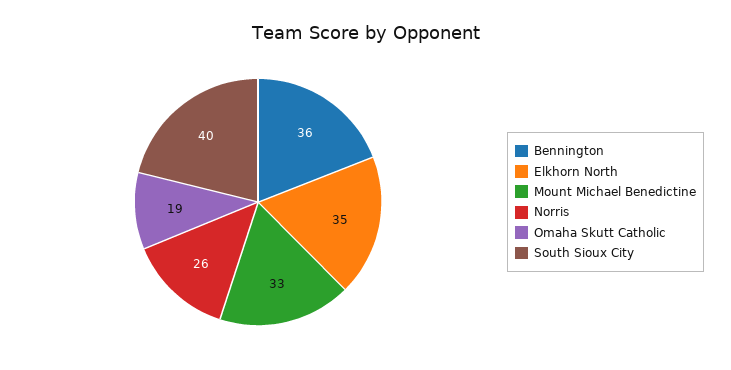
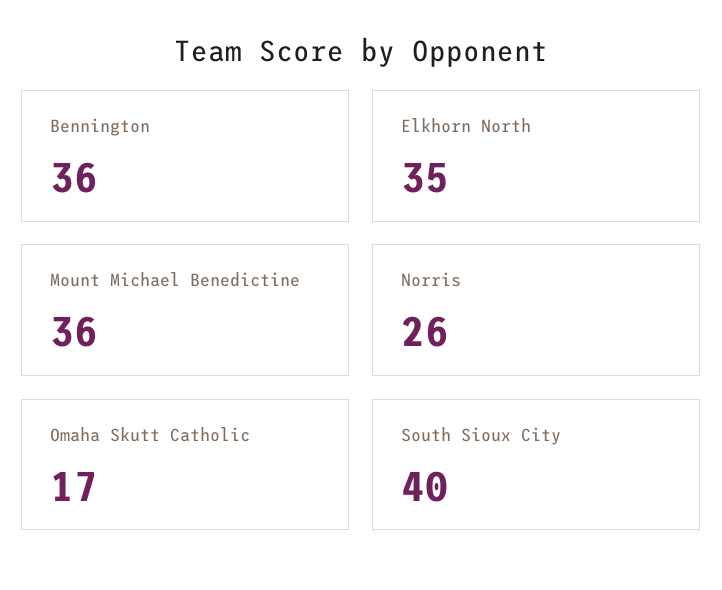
  {
    "Bennington": 36,
    "Elkhorn North": 35,
-   "Mount Michael Benedictine": 33,
+   "Mount Michael Benedictine": 36,
    "Norris": 26,
-   "Omaha Skutt Catholic": 19,
+   "Omaha Skutt Catholic": 17,
    "South Sioux City": 40
  }

